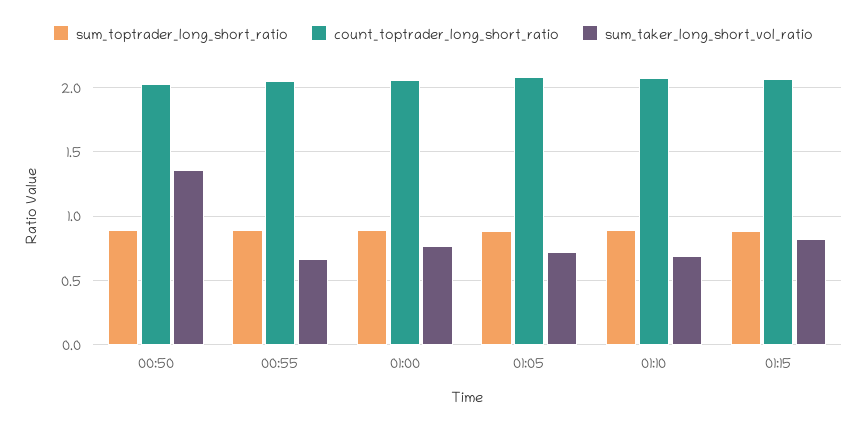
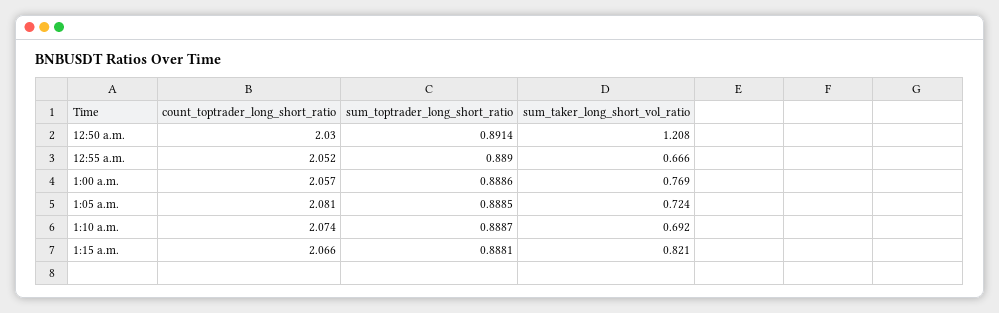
  {
    "sum_toptrader_long_short_ratio": {
      "00:50": 0.8914,
      "00:55": 0.889,
      "01:00": 0.8886,
      "01:05": 0.8885,
      "01:10": 0.8887,
      "01:15": 0.8881
    },
    "count_toptrader_long_short_ratio": {
      "00:50": 2.03,
      "00:55": 2.052,
      "01:00": 2.057,
      "01:05": 2.081,
      "01:10": 2.074,
      "01:15": 2.066
    },
    "sum_taker_long_short_vol_ratio": {
-     "00:50": 1.35,
+     "00:50": 1.208,
      "00:55": 0.666,
      "01:00": 0.769,
      "01:05": 0.724,
      "01:10": 0.692,
      "01:15": 0.821
    }
  }

